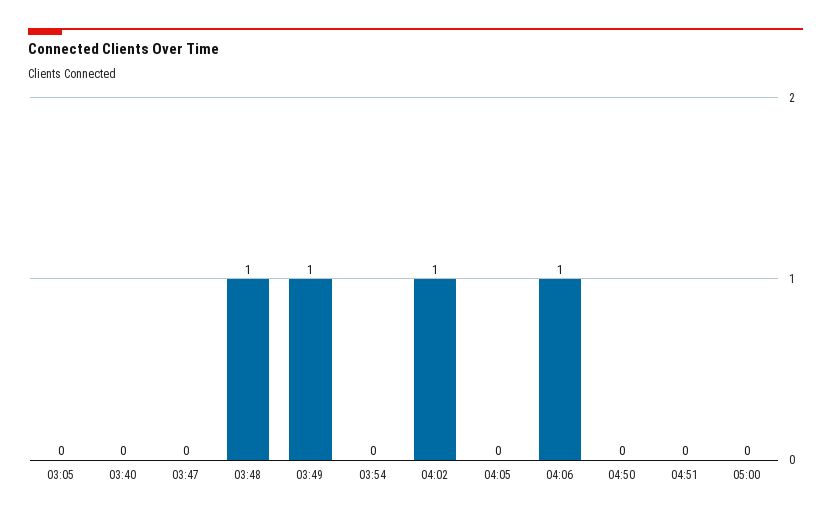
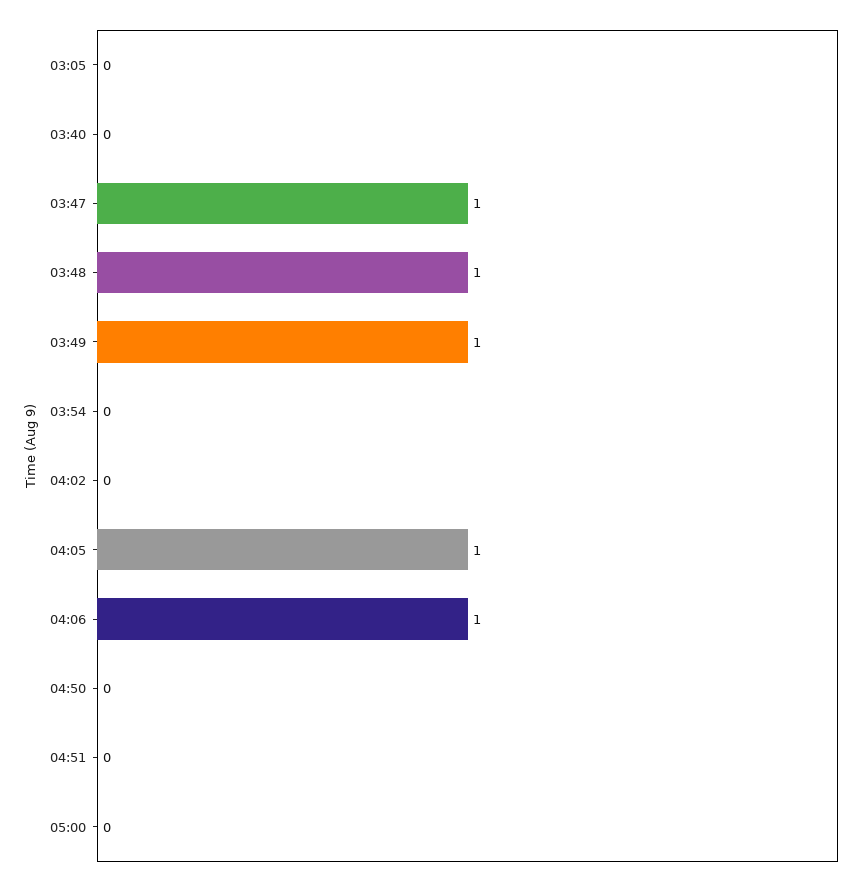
  {
    "03:05": 0,
    "03:40": 0,
-   "03:47": 0,
+   "03:47": 1,
    "03:48": 1,
    "03:49": 1,
    "03:54": 0,
-   "04:02": 1,
+   "04:02": 0,
-   "04:05": 0,
+   "04:05": 1,
    "04:06": 1,
    "04:50": 0,
    "04:51": 0,
    "05:00": 0
  }

